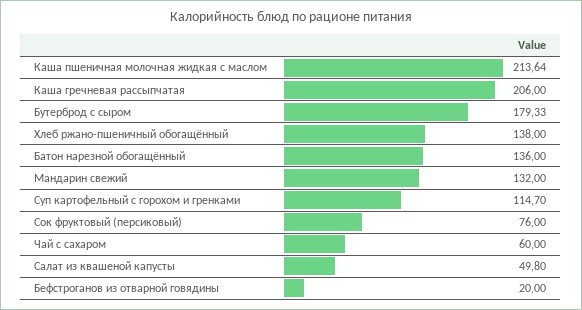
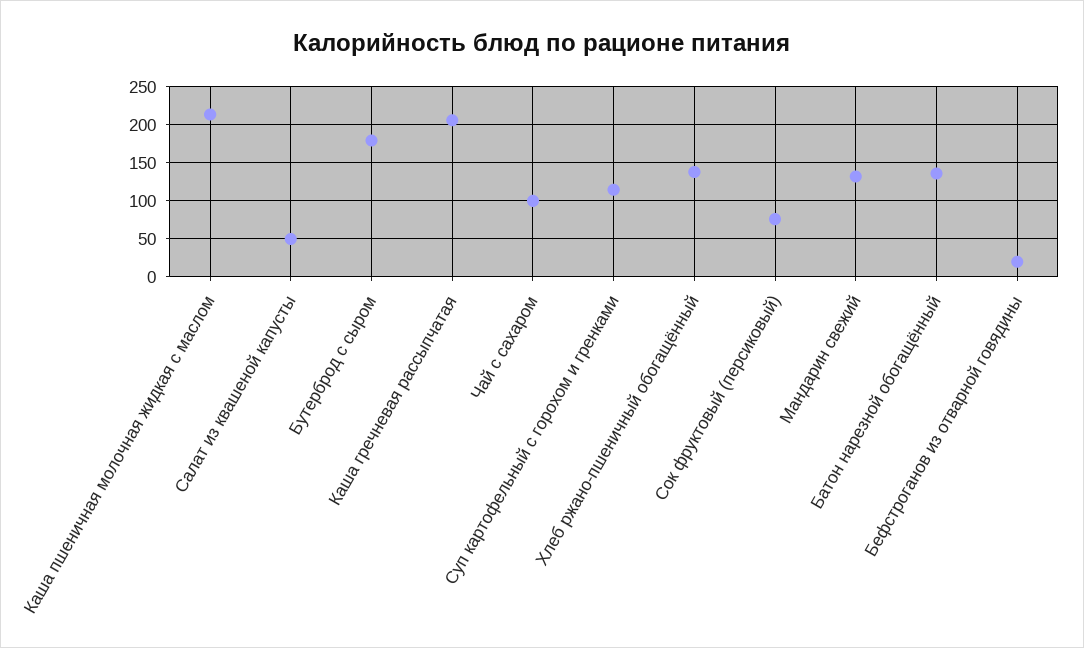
  {
    "Каша пшеничная молочная жидкая с маслом": 213.64,
    "Каша гречневая рассыпчатая": 206,
    "Бутерброд с сыром": 179.33,
    "Хлеб ржано-пшеничный обогащённый": 138,
    "Батон нарезной обогащённый": 136,
    "Мандарин свежий": 132,
    "Суп картофельный с горохом и гренками": 114.7,
    "Сок фруктовый (персиковый)": 76,
-   "Чай с сахаром": 60,
+   "Чай с сахаром": 100,
    "Салат из квашеной капусты": 49.8,
    "Бефстроганов из отварной говядины": 20
  }

